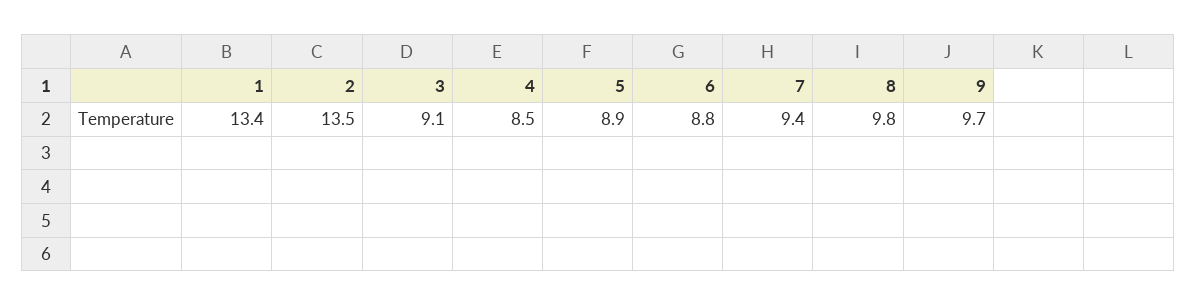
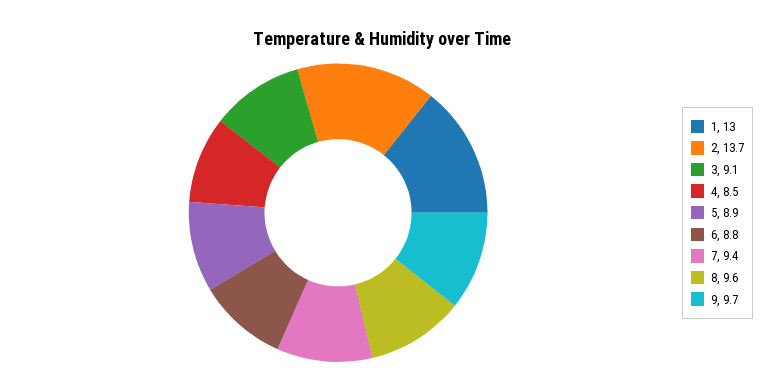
  {
-   "1": 13.4,
+   "1": 13,
-   "2": 13.5,
+   "2": 13.7,
    "3": 9.1,
    "4": 8.5,
    "5": 8.9,
    "6": 8.8,
    "7": 9.4,
-   "8": 9.8,
+   "8": 9.6,
    "9": 9.7
  }

